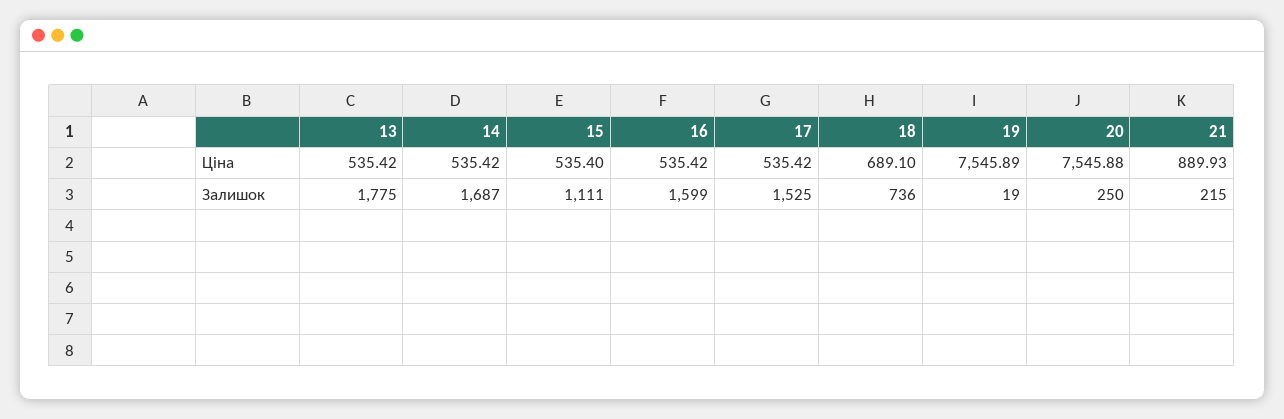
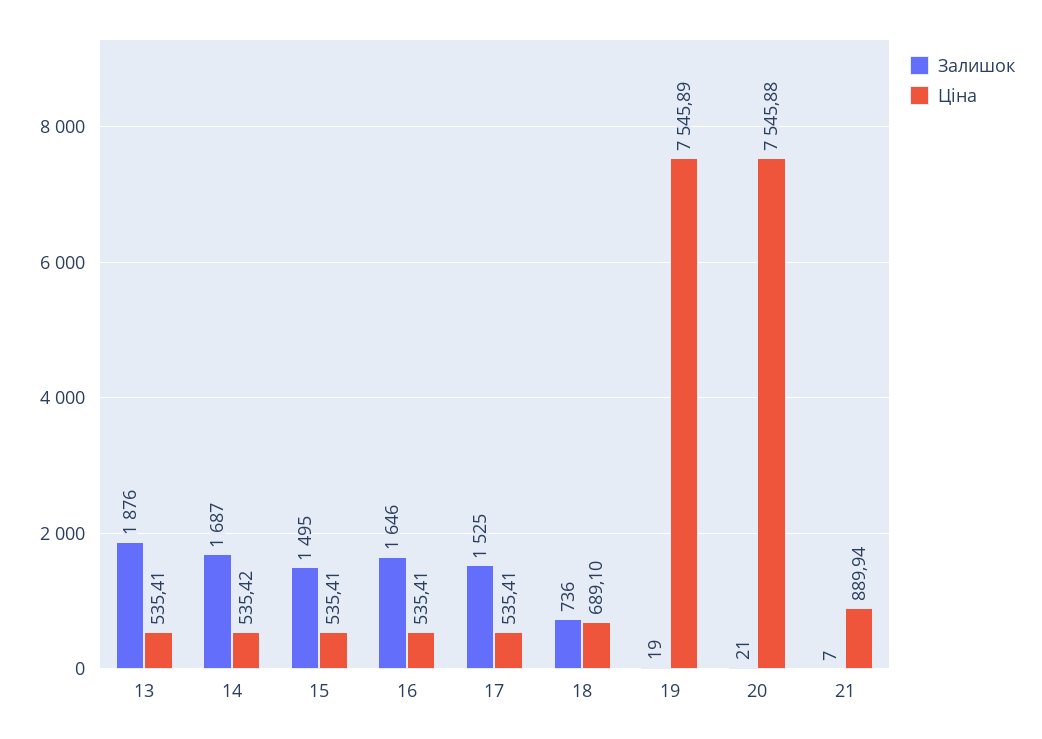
  {
    "Ціна": {
-     "13": 535.42,
+     "13": 535.41,
      "14": 535.42,
-     "15": 535.4,
+     "15": 535.41,
-     "16": 535.42,
+     "16": 535.41,
-     "17": 535.42,
+     "17": 535.41,
      "18": 689.1,
      "19": 7545.89,
      "20": 7545.88,
-     "21": 889.93
+     "21": 889.94
    },
    "Залишок": {
-     "13": 1775,
+     "13": 1876,
      "14": 1687,
-     "15": 1111,
+     "15": 1495,
-     "16": 1599,
+     "16": 1646,
      "17": 1525,
      "18": 736,
      "19": 19,
-     "20": 250,
+     "20": 21,
-     "21": 215
+     "21": 7
    }
  }

